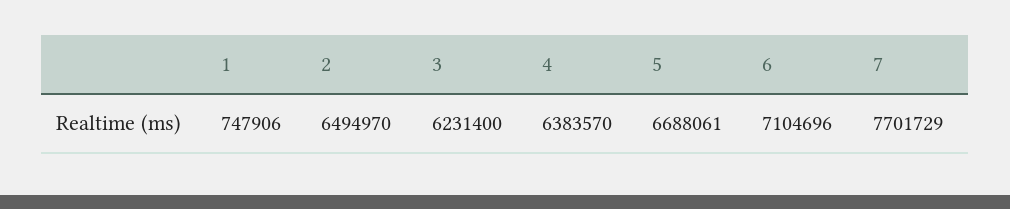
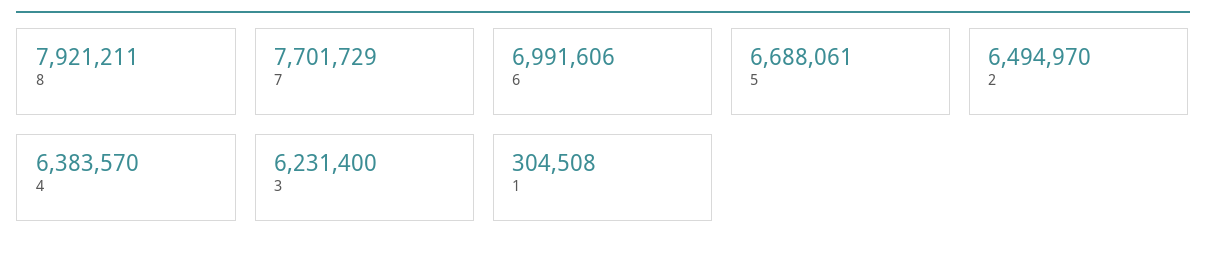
  {
-   "1": 747906,
+   "1": 304508,
    "2": 6494970,
    "3": 6231400,
    "4": 6383570,
    "5": 6688061,
-   "6": 7104696,
+   "6": 6991606,
-   "7": 7701729
+   "7": 7701729,
+   "8": 7921211
  }

